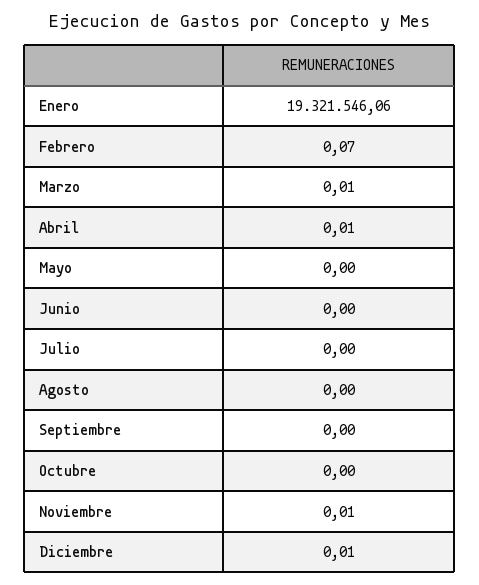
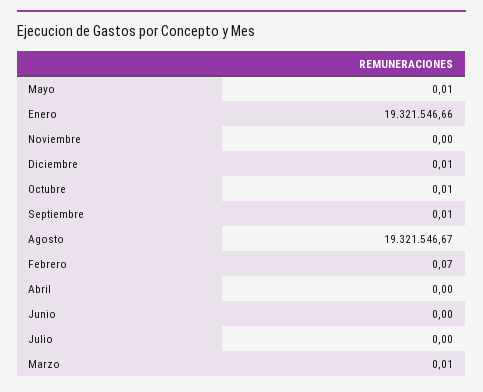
  {
-   "Enero": 19321546.06,
+   "Enero": 19321546.66,
    "Febrero": 0.07,
    "Marzo": 0.01,
-   "Abril": 0.01,
+   "Abril": 0,
-   "Mayo": 0,
+   "Mayo": 0.01,
    "Junio": 0,
    "Julio": 0,
-   "Agosto": 0,
+   "Agosto": 19321546.67,
-   "Septiembre": 0,
+   "Septiembre": 0.01,
-   "Octubre": 0,
+   "Octubre": 0.01,
-   "Noviembre": 0.01,
+   "Noviembre": 0,
    "Diciembre": 0.01
  }

